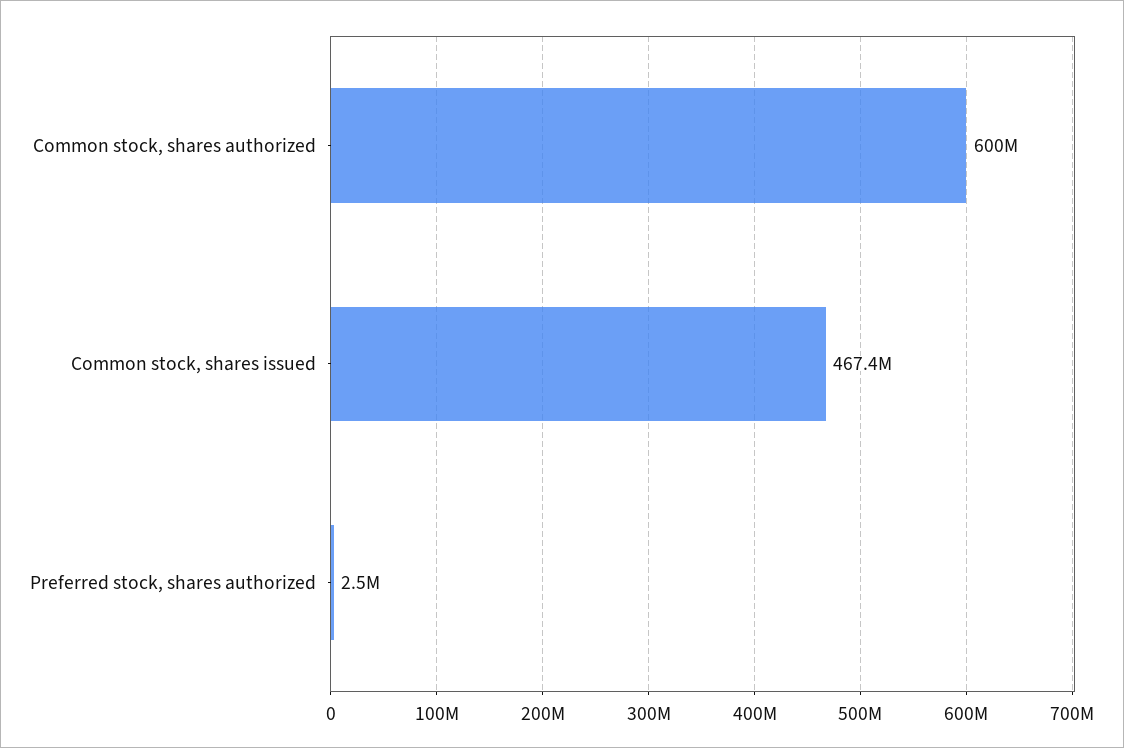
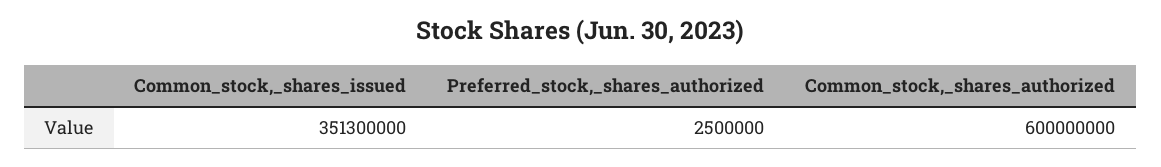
  {
    "Common stock, shares authorized": 600000000,
-   "Common stock, shares issued": 467400000,
+   "Common stock, shares issued": 351300000,
    "Preferred stock, shares authorized": 2500000
  }

